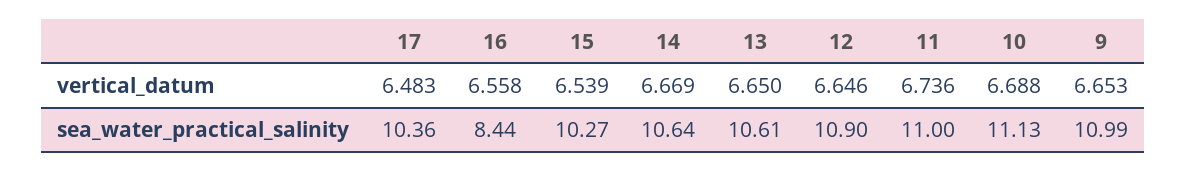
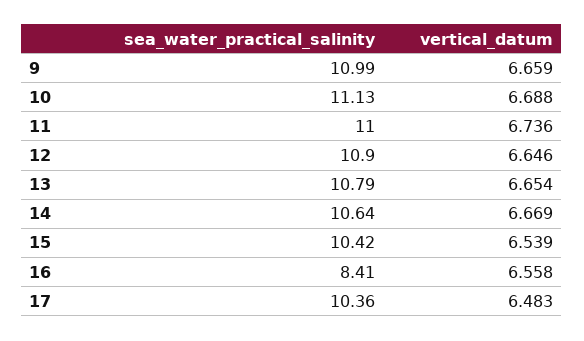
  {
    "17": {
      "vertical_datum": 6.483,
      "sea_water_practical_salinity": 10.36
    },
    "16": {
      "vertical_datum": 6.558,
-     "sea_water_practical_salinity": 8.44
+     "sea_water_practical_salinity": 8.41
    },
    "15": {
      "vertical_datum": 6.539,
-     "sea_water_practical_salinity": 10.27
+     "sea_water_practical_salinity": 10.42
    },
    "14": {
      "vertical_datum": 6.669,
      "sea_water_practical_salinity": 10.64
    },
    "13": {
-     "vertical_datum": 6.65,
+     "vertical_datum": 6.654,
-     "sea_water_practical_salinity": 10.61
+     "sea_water_practical_salinity": 10.79
    },
    "12": {
      "vertical_datum": 6.646,
      "sea_water_practical_salinity": 10.9
    },
    "11": {
      "vertical_datum": 6.736,
      "sea_water_practical_salinity": 11
    },
    "10": {
      "vertical_datum": 6.688,
      "sea_water_practical_salinity": 11.13
    },
    "9": {
-     "vertical_datum": 6.653,
+     "vertical_datum": 6.659,
      "sea_water_practical_salinity": 10.99
    }
  }

